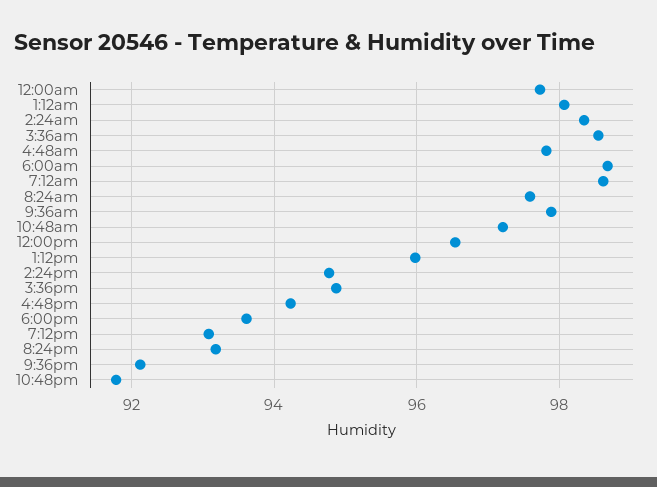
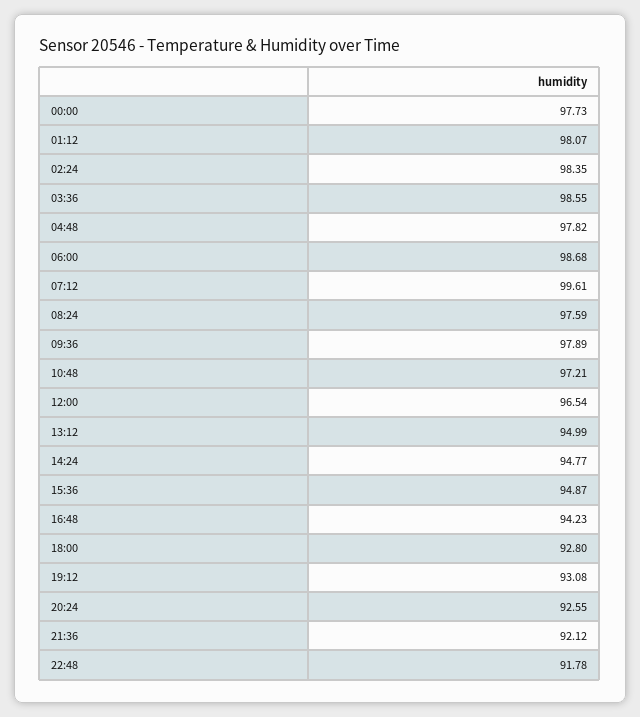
  {
    "12:00am": 97.73,
    "1:12am": 98.07,
    "2:24am": 98.35,
    "3:36am": 98.55,
    "4:48am": 97.82,
    "6:00am": 98.68,
-   "7:12am": 98.6,
+   "7:12am": 99.61,
    "8:24am": 97.59,
    "9:36am": 97.89,
    "10:48am": 97.21,
    "12:00pm": 96.54,
-   "1:12pm": 96,
+   "1:12pm": 94.99,
    "2:24pm": 94.77,
    "3:36pm": 94.87,
    "4:48pm": 94.23,
-   "6:00pm": 93.6,
+   "6:00pm": 92.8,
    "7:12pm": 93.08,
-   "8:24pm": 93.2,
+   "8:24pm": 92.55,
    "9:36pm": 92.12,
    "10:48pm": 91.78
  }

